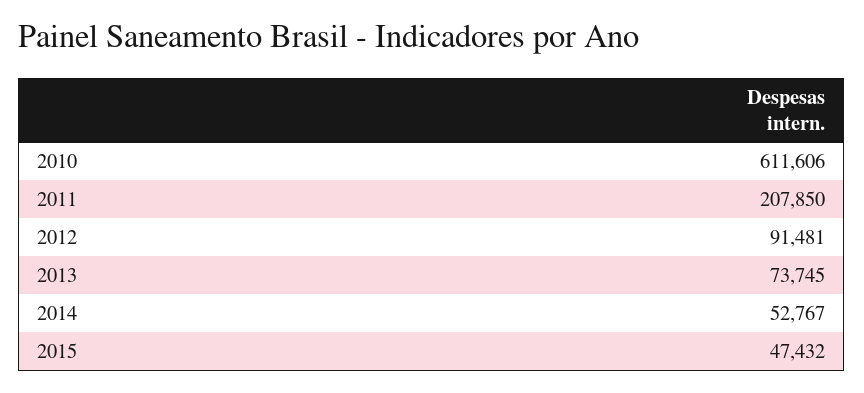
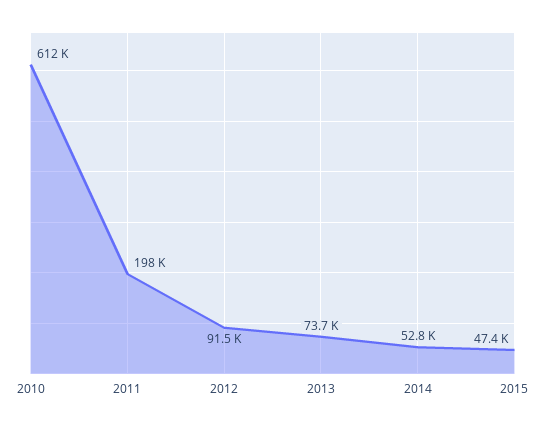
  {
    "2010": 611606,
-   "2011": 207850,
+   "2011": 198000,
    "2012": 91481,
    "2013": 73745,
    "2014": 52767,
    "2015": 47432
  }

